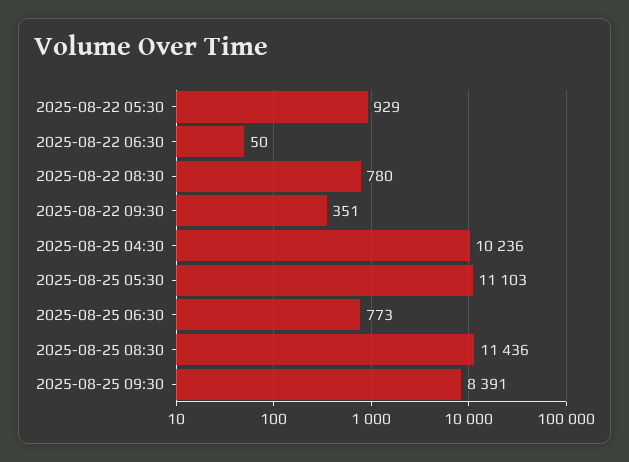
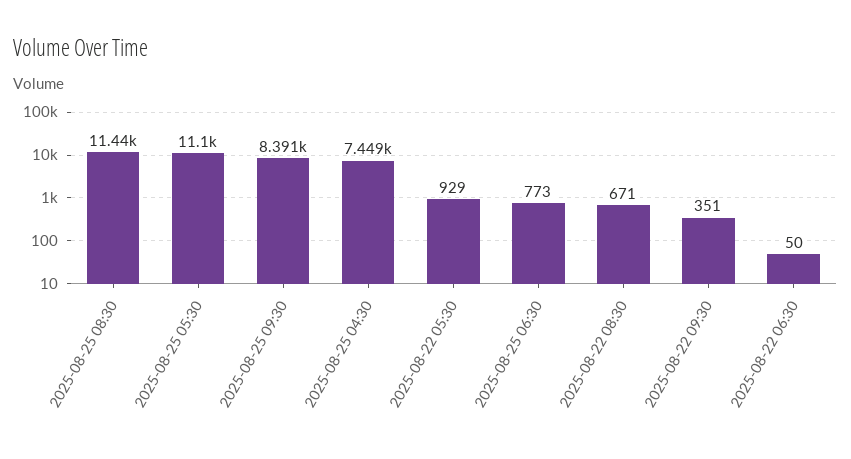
  {
    "2025-08-22 05:30": 929,
    "2025-08-22 06:30": 50,
-   "2025-08-22 08:30": 780,
+   "2025-08-22 08:30": 671,
    "2025-08-22 09:30": 351,
-   "2025-08-25 04:30": 10236,
+   "2025-08-25 04:30": 7449,
    "2025-08-25 05:30": 11103,
    "2025-08-25 06:30": 773,
    "2025-08-25 08:30": 11436,
    "2025-08-25 09:30": 8391
  }

